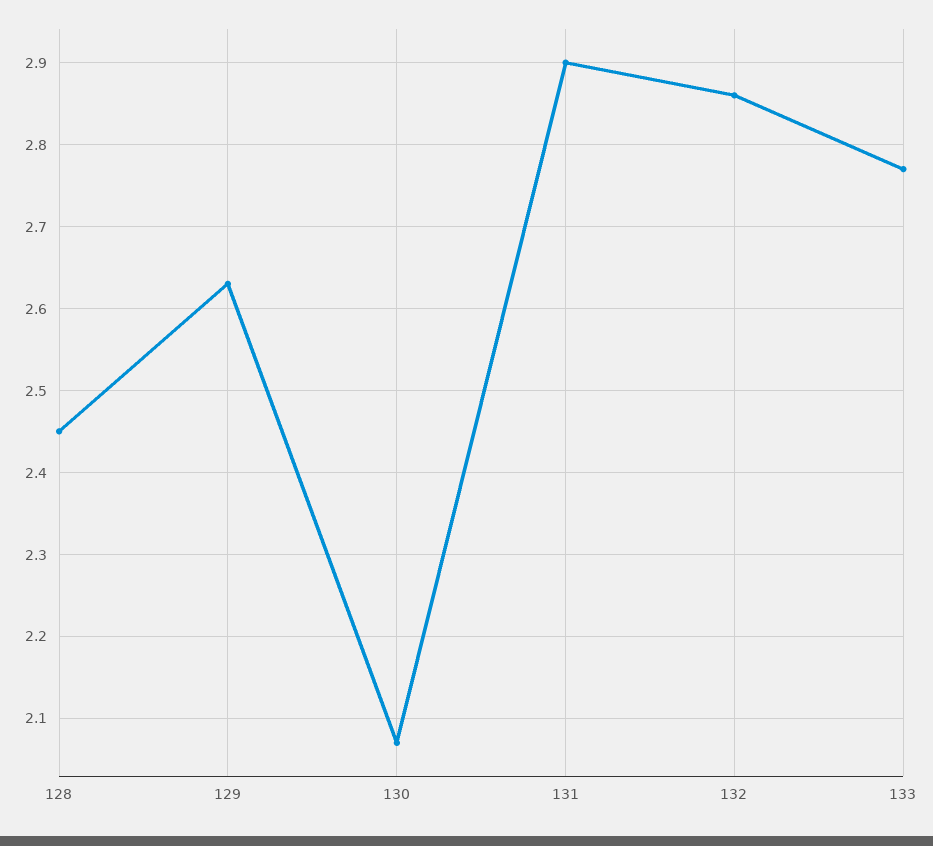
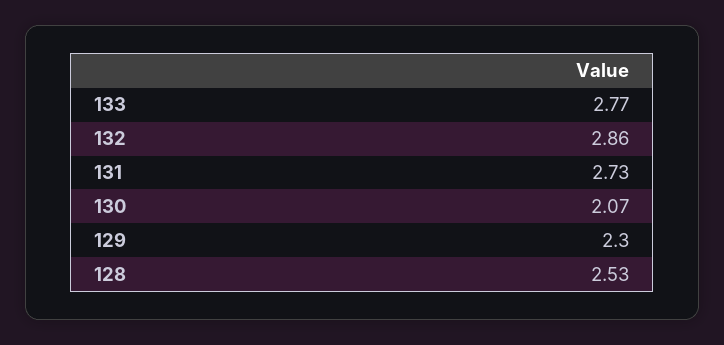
  {
-   "128": 2.45,
+   "128": 2.53,
-   "129": 2.63,
+   "129": 2.3,
    "130": 2.07,
-   "131": 2.9,
+   "131": 2.73,
    "132": 2.86,
    "133": 2.77
  }

